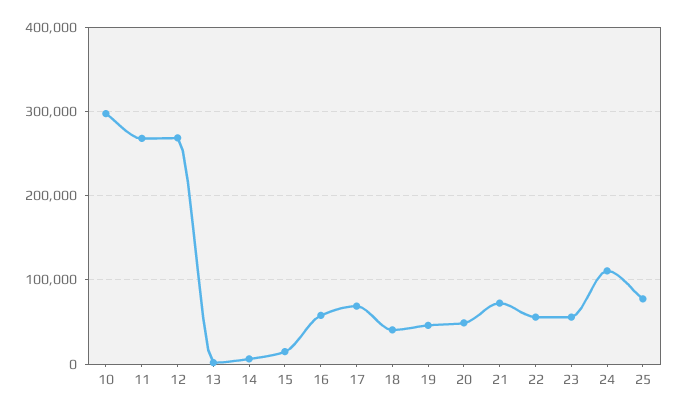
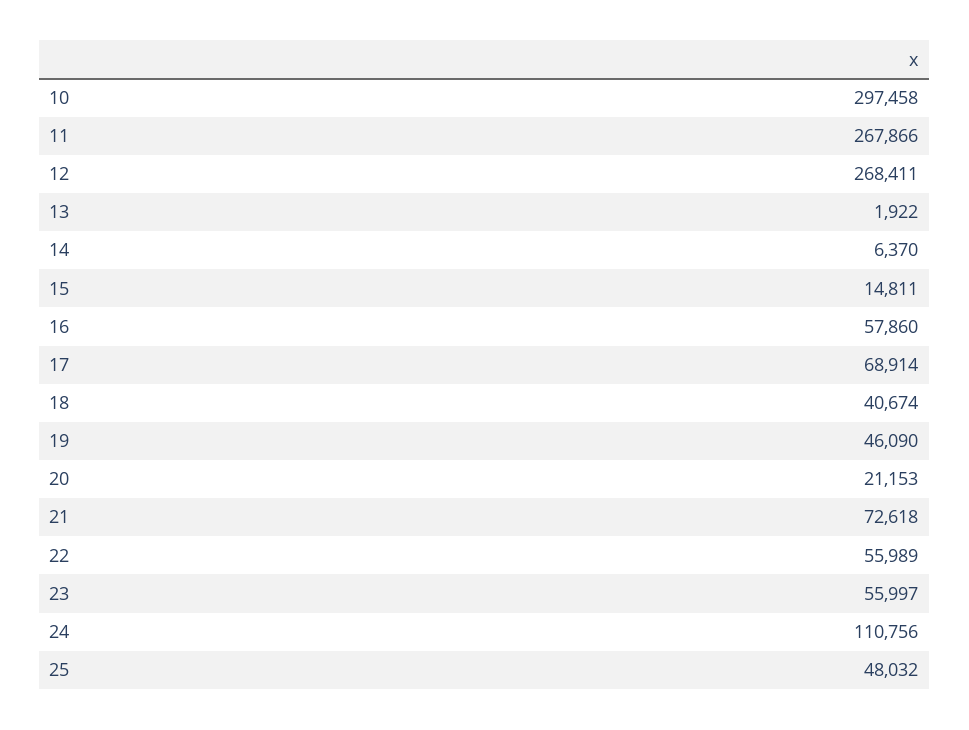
  {
    "10": 297458,
    "11": 267866,
    "12": 268411,
    "13": 1922,
    "14": 6370,
    "15": 14811,
    "16": 57860,
    "17": 68914,
    "18": 40674,
    "19": 46090,
-   "20": 50000,
+   "20": 21153,
    "21": 72618,
    "22": 55989,
    "23": 55997,
    "24": 110756,
-   "25": 80000
+   "25": 48032
  }

